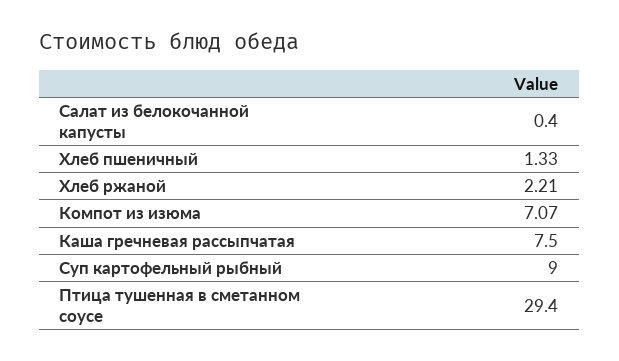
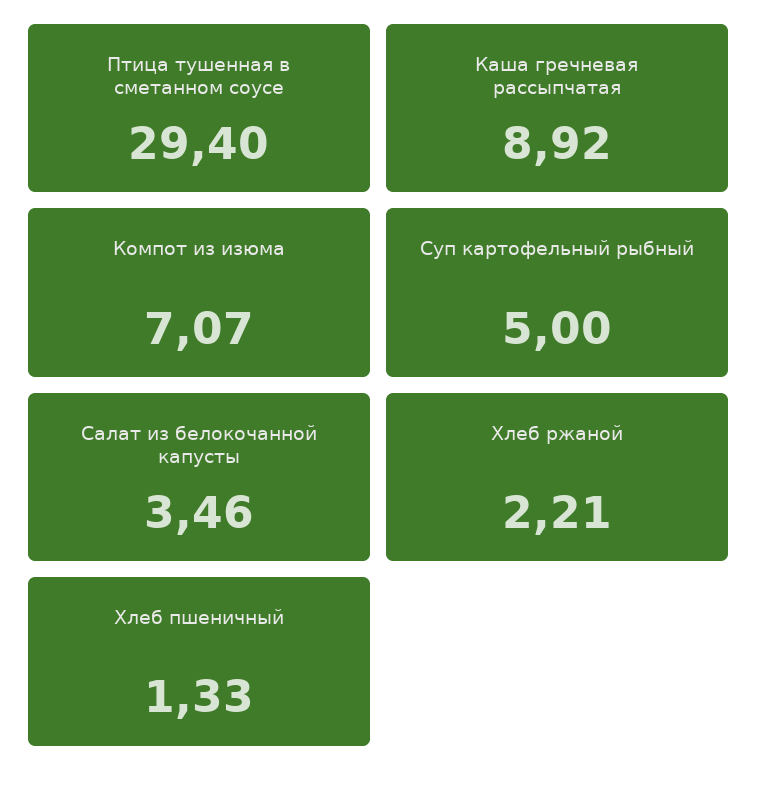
  {
-   "Салат из белокочанной капусты": 0.4,
+   "Салат из белокочанной капусты": 3.46,
    "Хлеб пшеничный": 1.33,
    "Хлеб ржаной": 2.21,
    "Компот из изюма": 7.07,
-   "Каша гречневая рассыпчатая": 7.5,
+   "Каша гречневая рассыпчатая": 8.92,
-   "Суп картофельный рыбный": 9,
+   "Суп картофельный рыбный": 5,
    "Птица тушенная в сметанном соусе": 29.4
  }

